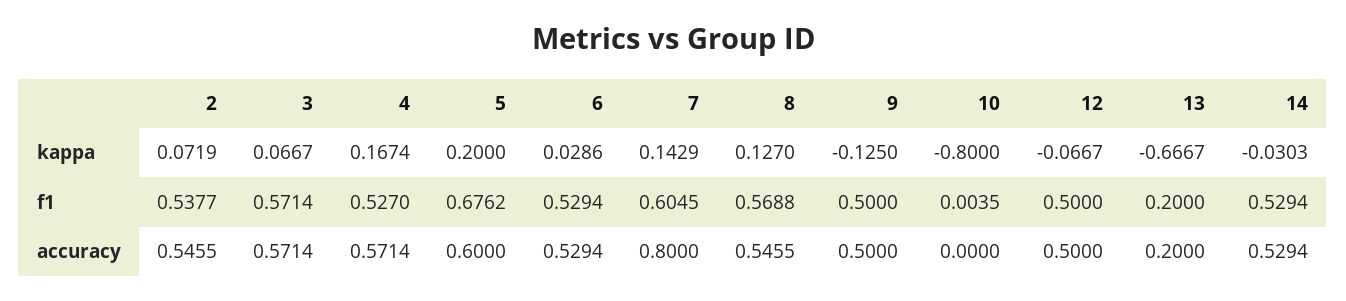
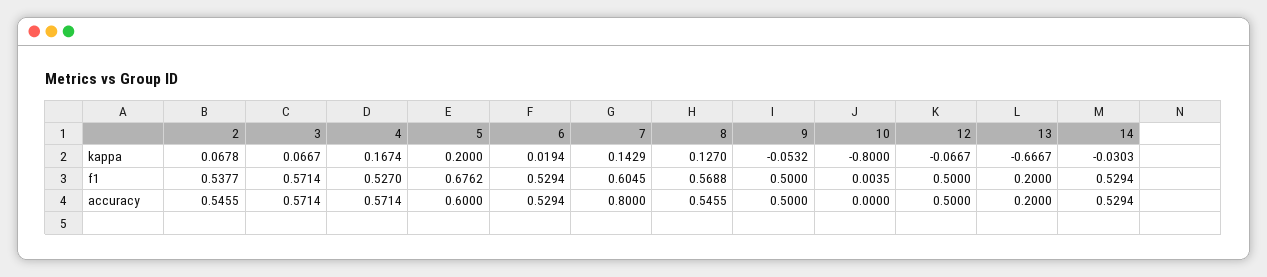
  {
    "2": {
-     "kappa": 0.0719,
+     "kappa": 0.0678,
      "f1": 0.5377,
      "accuracy": 0.5455
    },
    "3": {
      "kappa": 0.0667,
      "f1": 0.5714,
      "accuracy": 0.5714
    },
    "4": {
      "kappa": 0.1674,
      "f1": 0.527,
      "accuracy": 0.5714
    },
    "5": {
      "kappa": 0.2,
      "f1": 0.6762,
      "accuracy": 0.6
    },
    "6": {
-     "kappa": 0.0286,
+     "kappa": 0.0194,
      "f1": 0.5294,
      "accuracy": 0.5294
    },
    "7": {
      "kappa": 0.1429,
      "f1": 0.6045,
      "accuracy": 0.8
    },
    "8": {
      "kappa": 0.127,
      "f1": 0.5688,
      "accuracy": 0.5455
    },
    "9": {
-     "kappa": -0.125,
+     "kappa": -0.0532,
      "f1": 0.5,
      "accuracy": 0.5
    },
    "10": {
      "kappa": -0.8,
      "f1": 0.0035,
      "accuracy": 0
    },
    "12": {
      "kappa": -0.0667,
      "f1": 0.5,
      "accuracy": 0.5
    },
    "13": {
      "kappa": -0.6667,
      "f1": 0.2,
      "accuracy": 0.2
    },
    "14": {
      "kappa": -0.0303,
      "f1": 0.5294,
      "accuracy": 0.5294
    }
  }

